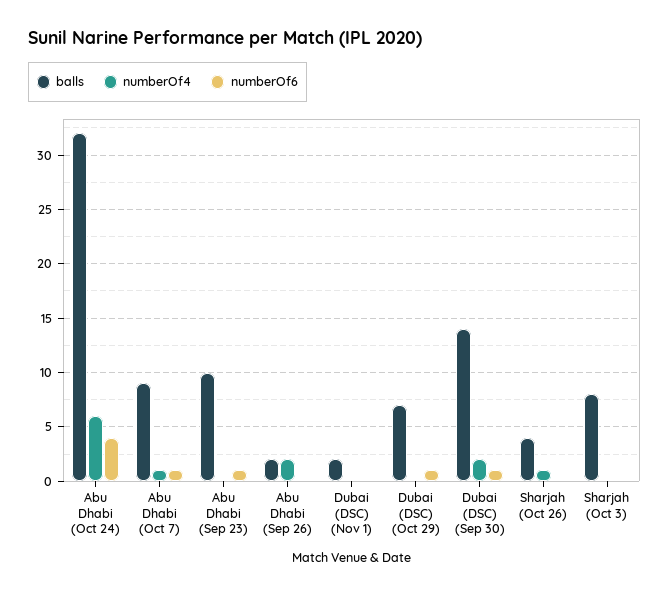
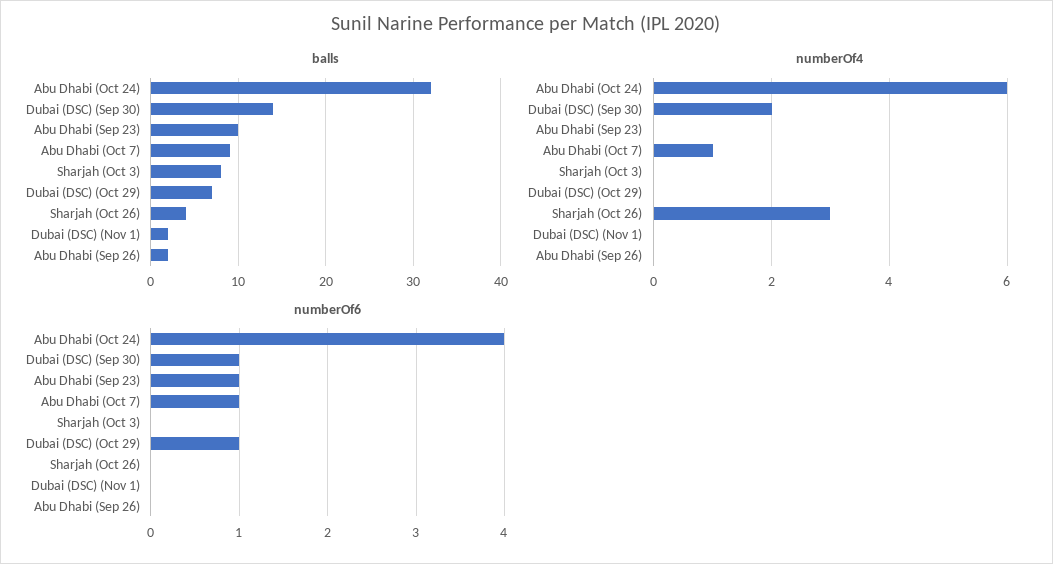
  {
    "balls": {
      "Abu Dhabi (Oct 24)": 32,
      "Abu Dhabi (Oct 7)": 9,
      "Abu Dhabi (Sep 23)": 10,
      "Abu Dhabi (Sep 26)": 2,
      "Dubai (DSC) (Nov 1)": 2,
      "Dubai (DSC) (Oct 29)": 7,
      "Dubai (DSC) (Sep 30)": 14,
      "Sharjah (Oct 26)": 4,
      "Sharjah (Oct 3)": 8
    },
    "numberOf4": {
      "Abu Dhabi (Oct 24)": 6,
      "Abu Dhabi (Oct 7)": 1,
      "Abu Dhabi (Sep 23)": 0,
-     "Abu Dhabi (Sep 26)": 2,
+     "Abu Dhabi (Sep 26)": 0,
      "Dubai (DSC) (Nov 1)": 0,
      "Dubai (DSC) (Oct 29)": 0,
      "Dubai (DSC) (Sep 30)": 2,
-     "Sharjah (Oct 26)": 1,
+     "Sharjah (Oct 26)": 3,
      "Sharjah (Oct 3)": 0
    },
    "numberOf6": {
      "Abu Dhabi (Oct 24)": 4,
      "Abu Dhabi (Oct 7)": 1,
      "Abu Dhabi (Sep 23)": 1,
      "Abu Dhabi (Sep 26)": 0,
      "Dubai (DSC) (Nov 1)": 0,
      "Dubai (DSC) (Oct 29)": 1,
      "Dubai (DSC) (Sep 30)": 1,
      "Sharjah (Oct 26)": 0,
      "Sharjah (Oct 3)": 0
    }
  }

